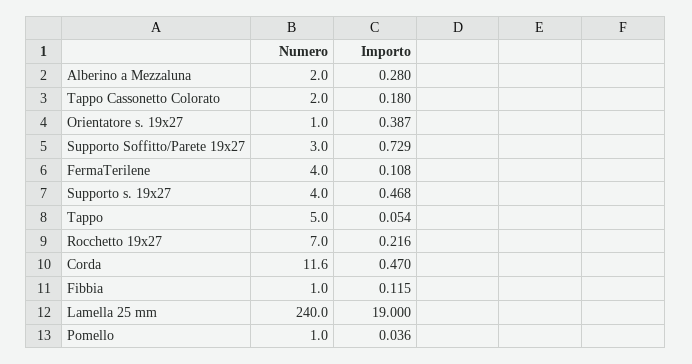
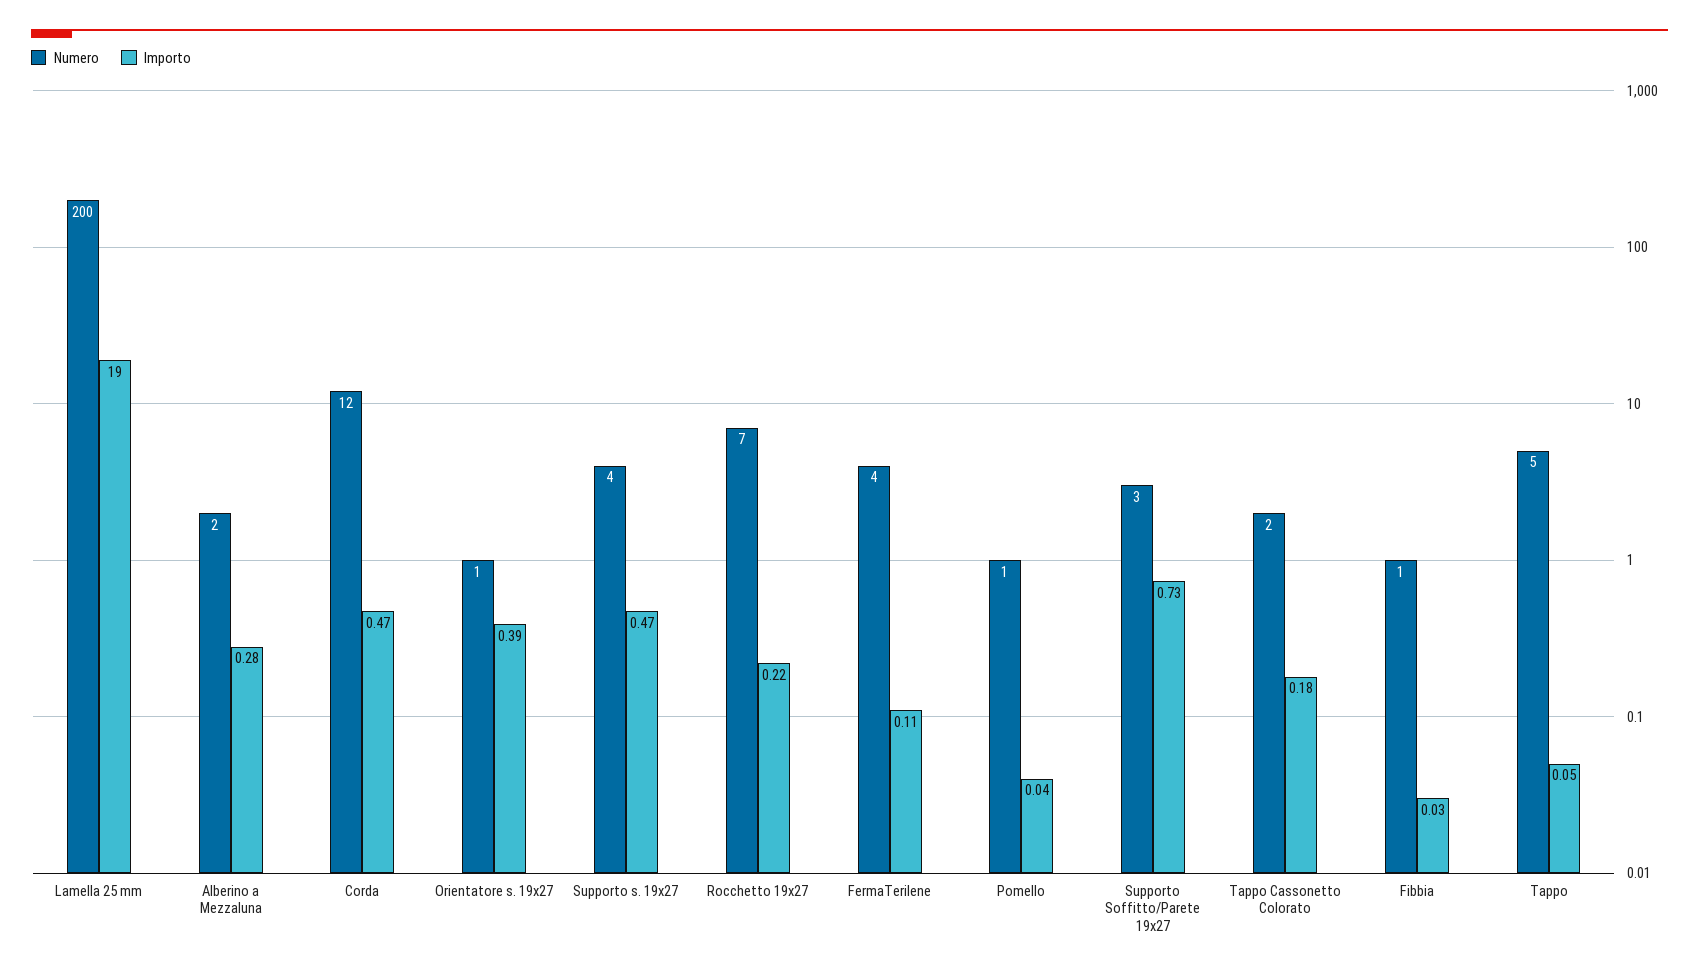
  {
    "Numero": {
      "Alberino a Mezzaluna": 2,
      "Tappo Cassonetto Colorato": 2,
      "Orientatore s. 19x27": 1,
      "Supporto Soffitto/Parete 19x27": 3,
      "FermaTerilene": 4,
      "Supporto s. 19x27": 4,
      "Tappo": 5,
      "Rocchetto 19x27": 7,
      "Corda": 11.6,
      "Fibbia": 1,
-     "Lamella 25 mm": 240,
+     "Lamella 25 mm": 200,
      "Pomello": 1
    },
    "Importo": {
      "Alberino a Mezzaluna": 0.28,
      "Tappo Cassonetto Colorato": 0.18,
      "Orientatore s. 19x27": 0.387,
      "Supporto Soffitto/Parete 19x27": 0.729,
      "FermaTerilene": 0.108,
      "Supporto s. 19x27": 0.468,
      "Tappo": 0.054,
      "Rocchetto 19x27": 0.216,
      "Corda": 0.47,
-     "Fibbia": 0.115,
+     "Fibbia": 0.03,
      "Lamella 25 mm": 19,
      "Pomello": 0.036
    }
  }

